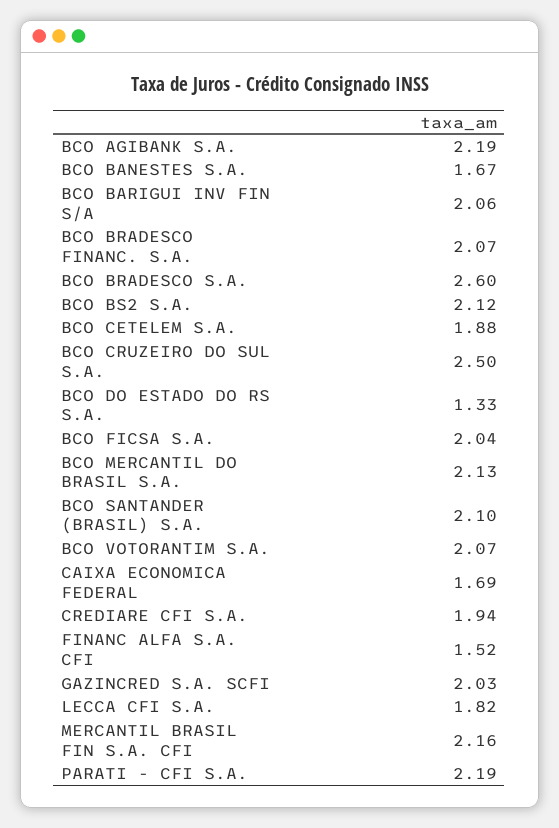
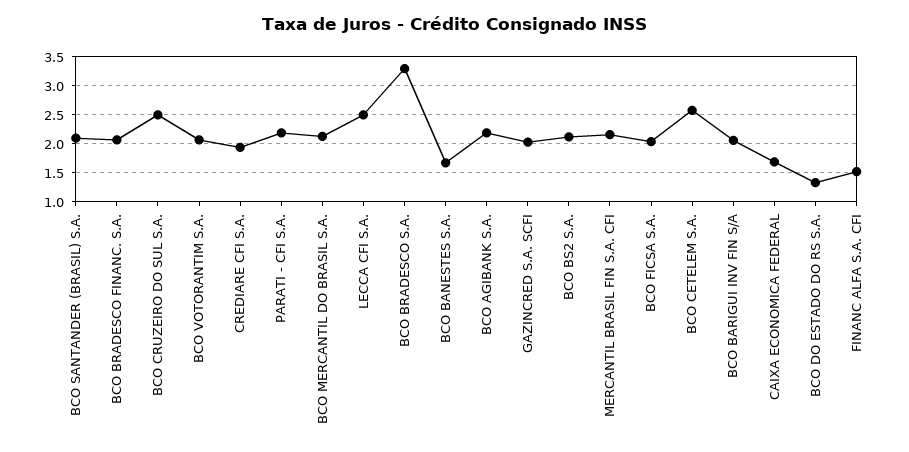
  {
    "BCO AGIBANK S.A.": 2.19,
    "BCO BANESTES S.A.": 1.67,
    "BCO BARIGUI INV FIN S/A": 2.06,
    "BCO BRADESCO FINANC. S.A.": 2.07,
-   "BCO BRADESCO S.A.": 2.6,
+   "BCO BRADESCO S.A.": 3.25,
    "BCO BS2 S.A.": 2.12,
-   "BCO CETELEM S.A.": 1.88,
+   "BCO CETELEM S.A.": 2.5,
    "BCO CRUZEIRO DO SUL S.A.": 2.5,
    "BCO DO ESTADO DO RS S.A.": 1.33,
    "BCO FICSA S.A.": 2.04,
    "BCO MERCANTIL DO BRASIL S.A.": 2.13,
    "BCO SANTANDER (BRASIL) S.A.": 2.1,
    "BCO VOTORANTIM S.A.": 2.07,
    "CAIXA ECONOMICA FEDERAL": 1.69,
    "CREDIARE CFI S.A.": 1.94,
    "FINANC ALFA S.A. CFI": 1.52,
    "GAZINCRED S.A. SCFI": 2.03,
-   "LECCA CFI S.A.": 1.82,
+   "LECCA CFI S.A.": 2.5,
    "MERCANTIL BRASIL FIN S.A. CFI": 2.16,
    "PARATI - CFI S.A.": 2.19
  }

